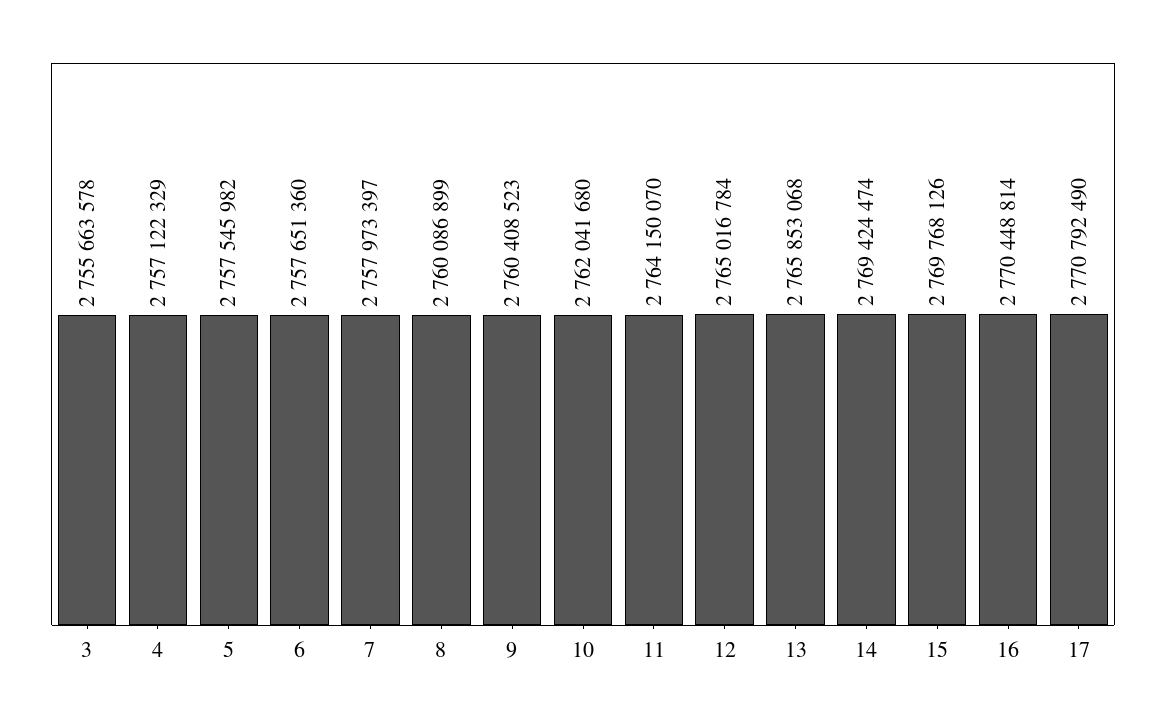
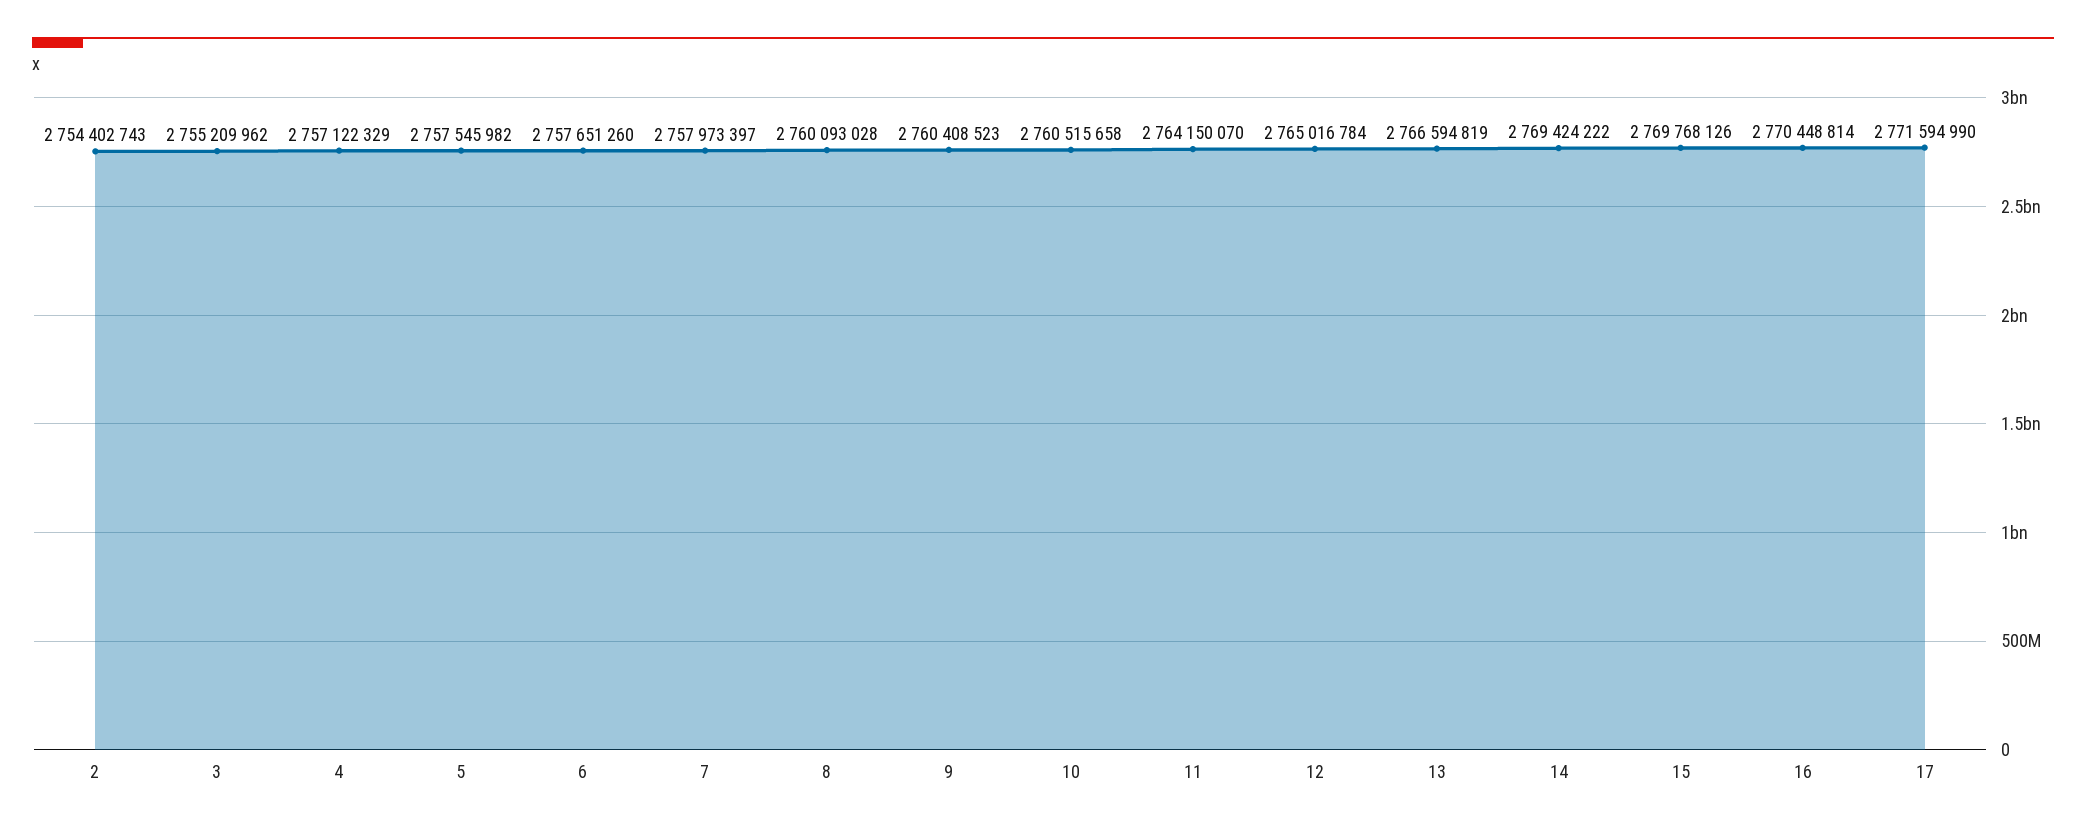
  {
-   "3": 2755663578,
+   "3": 2755209962,
    "4": 2757122329,
    "5": 2757545982,
-   "6": 2757651360,
+   "6": 2757651260,
    "7": 2757973397,
-   "8": 2760086899,
+   "8": 2760093028,
    "9": 2760408523,
-   "10": 2762041680,
+   "10": 2760515658,
    "11": 2764150070,
    "12": 2765016784,
-   "13": 2765853068,
+   "13": 2766594819,
-   "14": 2769424474,
+   "14": 2769424222,
    "15": 2769768126,
    "16": 2770448814,
-   "17": 2770792490
+   "17": 2771594990,
+   "2": 2754402743
  }

